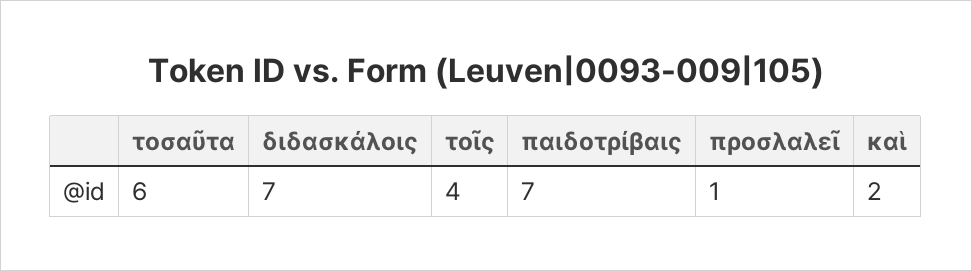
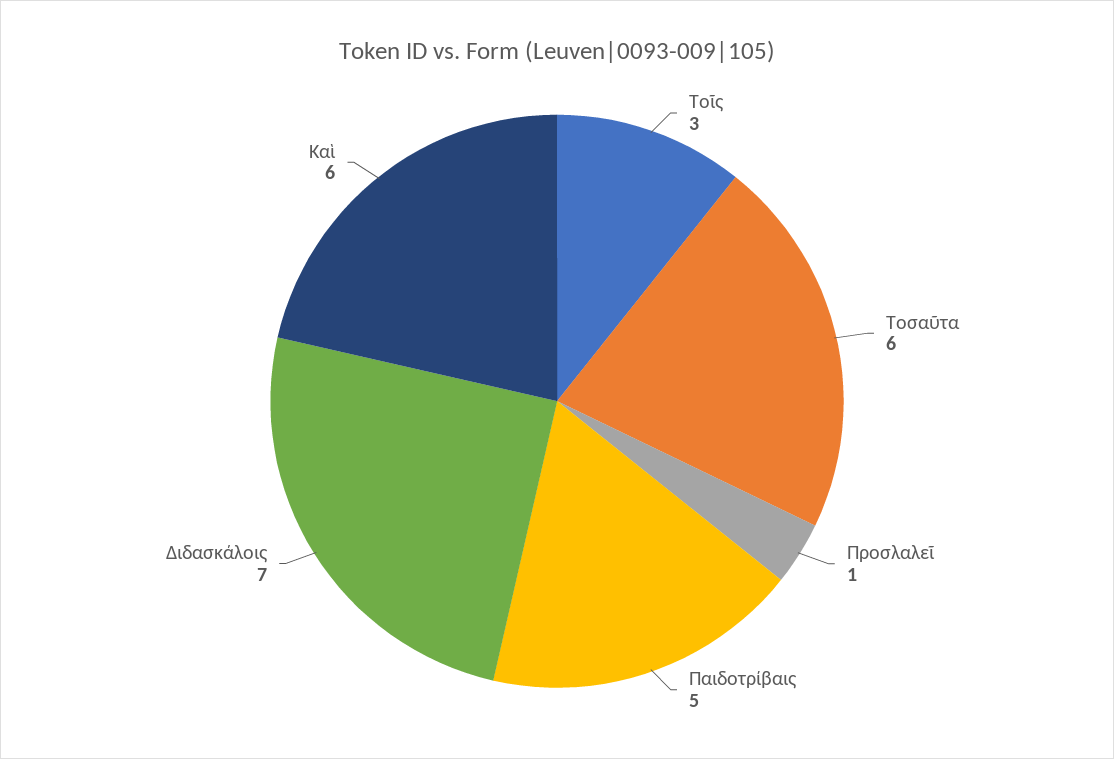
  {
    "τοσαῦτα": 6,
    "διδασκάλοις": 7,
-   "τοῖς": 4,
+   "τοῖς": 3,
-   "παιδοτρίβαις": 7,
+   "παιδοτρίβαις": 5,
    "προσλαλεῖ": 1,
-   "καὶ": 2
+   "καὶ": 6
  }

